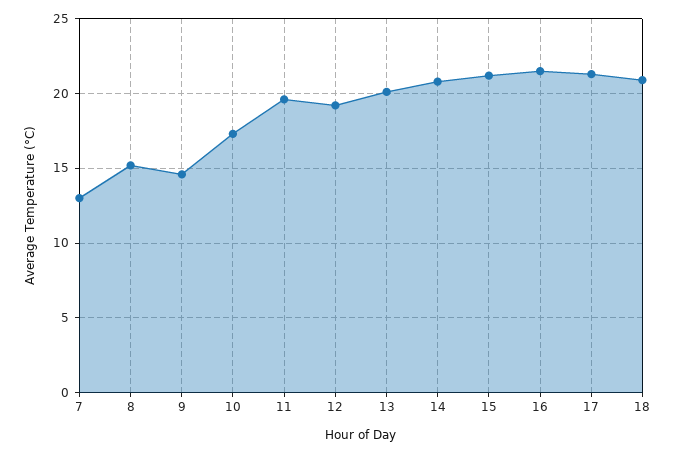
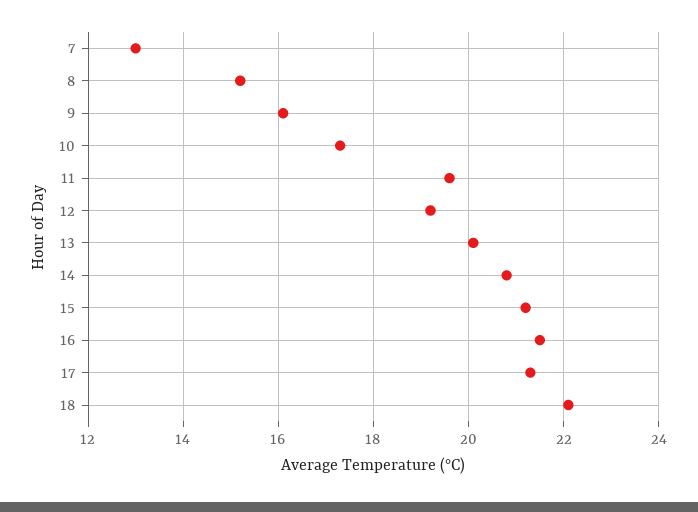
  {
    "7": 13,
    "8": 15,
-   "9": 14.5,
+   "9": 16,
    "10": 17.5,
    "11": 19.5,
    "12": 19,
    "13": 20,
    "14": 21,
    "15": 21,
    "16": 21.5,
    "17": 21.5,
-   "18": 21
+   "18": 22
  }

